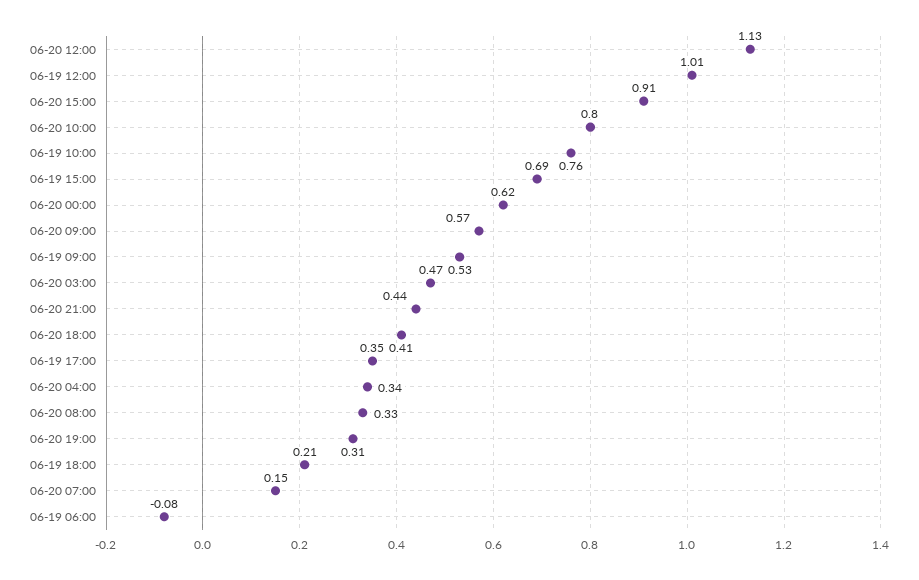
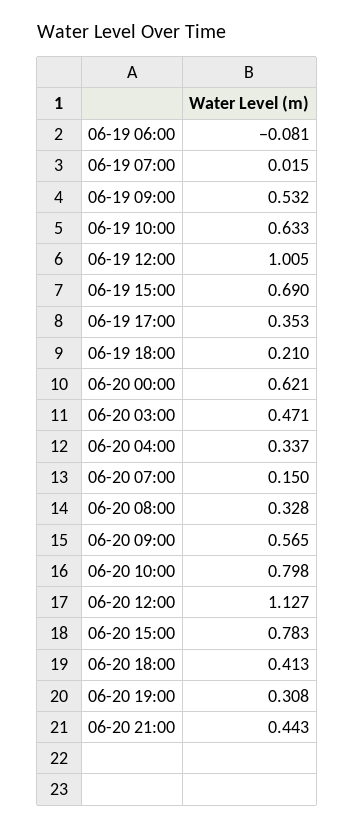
  {
    "06-20 12:00": 1.127,
    "06-19 12:00": 1.005,
-   "06-20 15:00": 0.91,
+   "06-20 15:00": 0.783,
    "06-20 10:00": 0.798,
-   "06-19 10:00": 0.76,
+   "06-19 10:00": 0.633,
    "06-19 15:00": 0.69,
    "06-20 00:00": 0.621,
    "06-20 09:00": 0.565,
    "06-19 09:00": 0.532,
    "06-20 03:00": 0.471,
    "06-20 21:00": 0.443,
    "06-20 18:00": 0.413,
    "06-19 17:00": 0.353,
    "06-20 04:00": 0.337,
    "06-20 08:00": 0.328,
    "06-20 19:00": 0.308,
    "06-19 18:00": 0.21,
    "06-20 07:00": 0.15,
-   "06-19 06:00": -0.081
+   "06-19 06:00": -0.081,
+   "06-19 07:00": 0.015
  }

